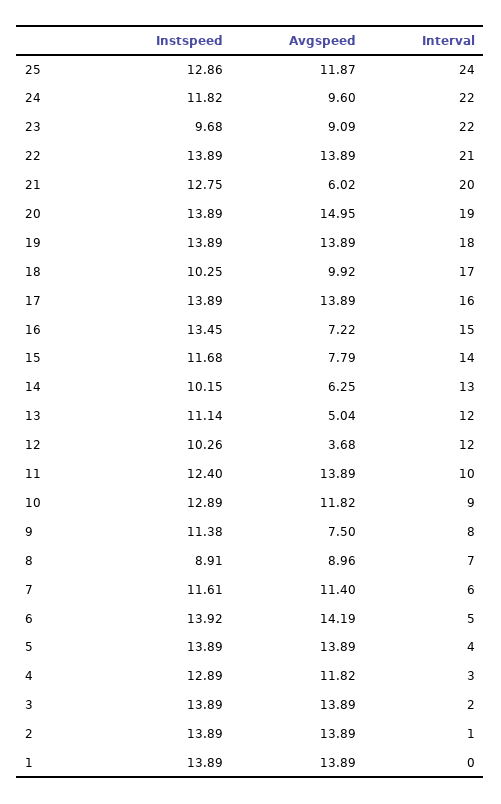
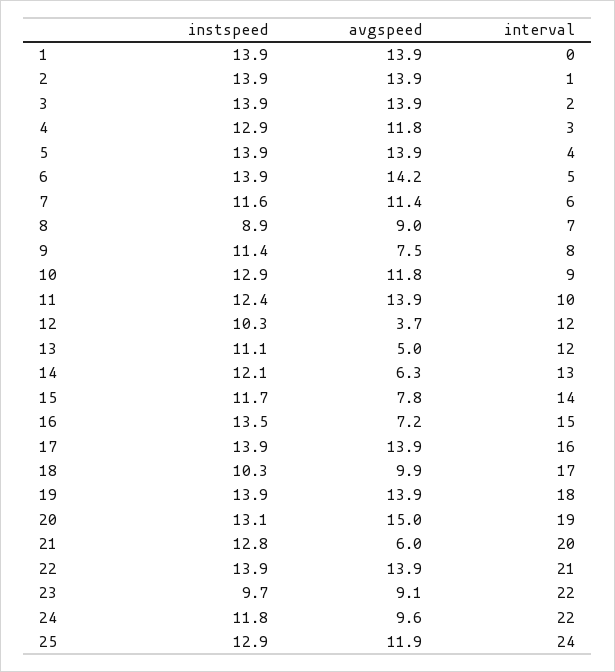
  {
    "Instspeed": {
      "25": 12.86,
      "24": 11.82,
      "23": 9.68,
      "22": 13.89,
      "21": 12.75,
-     "20": 13.89,
+     "20": 13.1,
      "19": 13.89,
      "18": 10.25,
      "17": 13.89,
      "16": 13.45,
      "15": 11.68,
-     "14": 10.15,
+     "14": 12.1,
      "13": 11.14,
      "12": 10.26,
      "11": 12.4,
      "10": 12.89,
      "9": 11.38,
      "8": 8.91,
      "7": 11.61,
      "6": 13.92,
      "5": 13.89,
      "4": 12.89,
      "3": 13.89,
      "2": 13.89,
      "1": 13.89
    },
    "Avgspeed": {
      "25": 11.87,
      "24": 9.6,
      "23": 9.09,
      "22": 13.89,
      "21": 6.02,
      "20": 14.95,
      "19": 13.89,
      "18": 9.92,
      "17": 13.89,
      "16": 7.22,
      "15": 7.79,
      "14": 6.25,
      "13": 5.04,
      "12": 3.68,
      "11": 13.89,
      "10": 11.82,
      "9": 7.5,
      "8": 8.96,
      "7": 11.4,
      "6": 14.19,
      "5": 13.89,
      "4": 11.82,
      "3": 13.89,
      "2": 13.89,
      "1": 13.89
    },
    "Interval": {
      "25": 24,
      "24": 22,
      "23": 22,
      "22": 21,
      "21": 20,
      "20": 19,
      "19": 18,
      "18": 17,
      "17": 16,
      "16": 15,
      "15": 14,
      "14": 13,
      "13": 12,
      "12": 12,
      "11": 10,
      "10": 9,
      "9": 8,
      "8": 7,
      "7": 6,
      "6": 5,
      "5": 4,
      "4": 3,
      "3": 2,
      "2": 1,
      "1": 0
    }
  }

